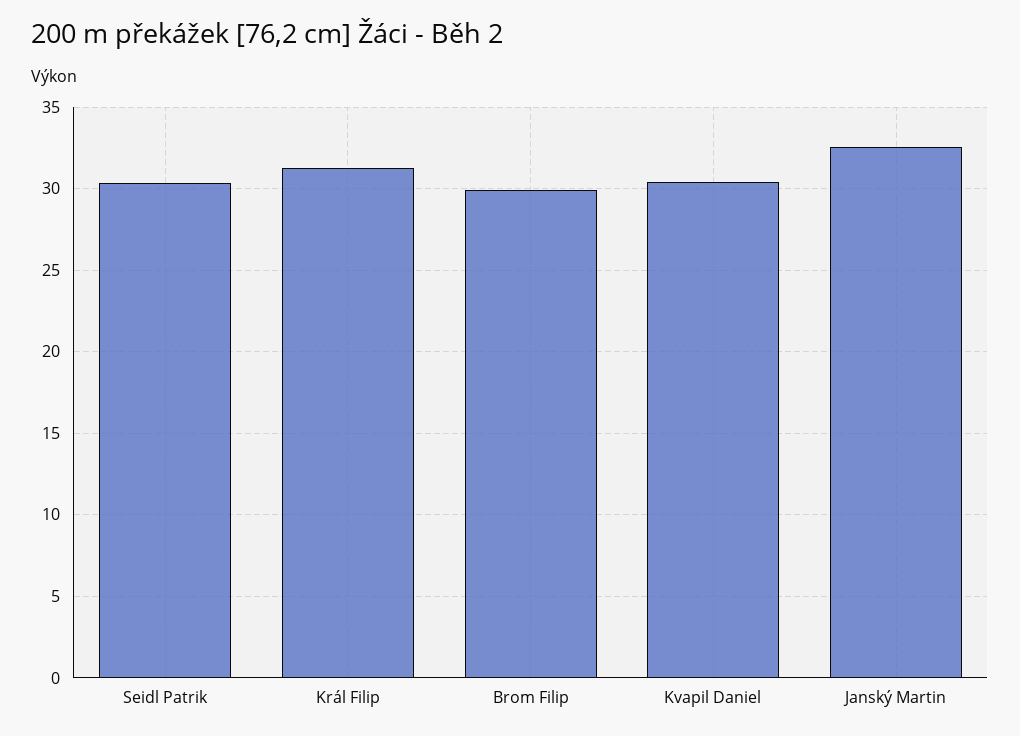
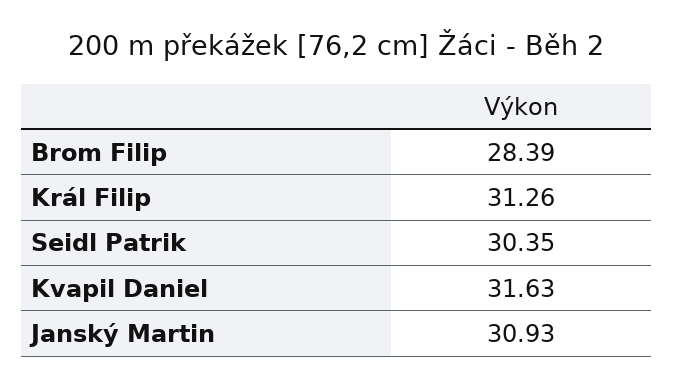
  {
    "Seidl Patrik": 30.35,
    "Král Filip": 31.26,
-   "Brom Filip": 30,
+   "Brom Filip": 28.39,
-   "Kvapil Daniel": 30.5,
+   "Kvapil Daniel": 31.63,
-   "Janský Martin": 32.5
+   "Janský Martin": 30.93
  }

